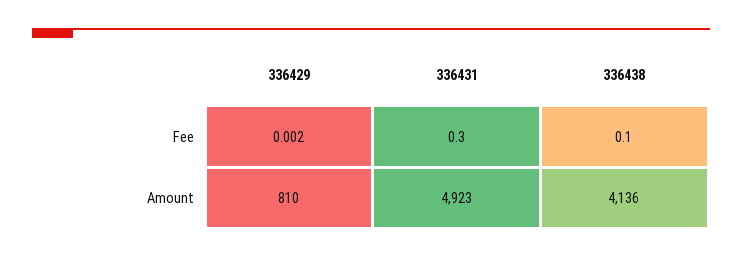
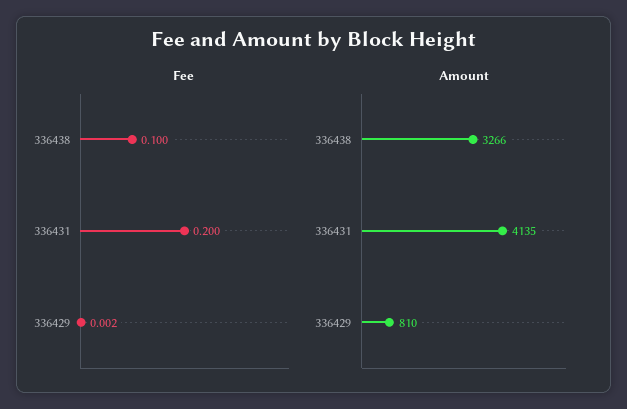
  {
    "Fee": {
      "336429": 0.002,
-     "336431": 0.3,
+     "336431": 0.2,
      "336438": 0.1
    },
    "Amount": {
      "336429": 810,
-     "336431": 4923,
+     "336431": 4135,
-     "336438": 4136
+     "336438": 3266
    }
  }

